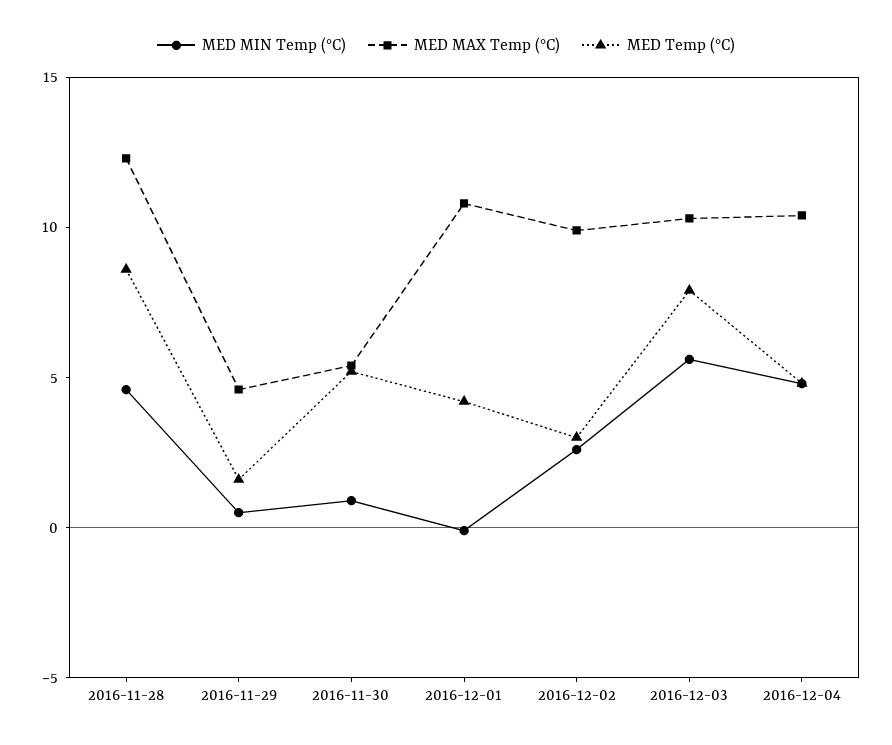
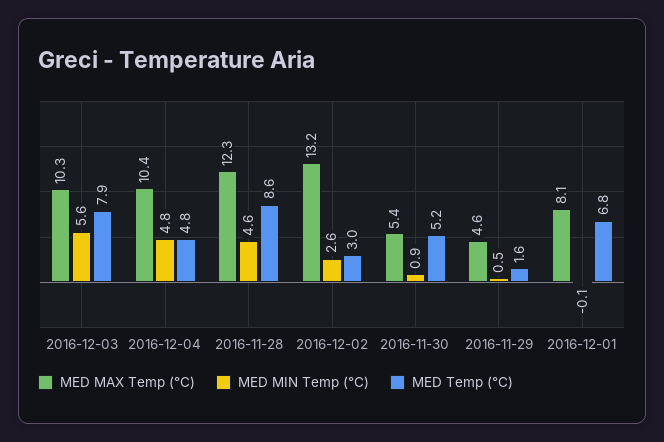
  {
    "MED MIN Temp (°C)": {
      "2016-11-28": 4.6,
      "2016-11-29": 0.5,
      "2016-11-30": 0.9,
      "2016-12-01": -0.1,
      "2016-12-02": 2.6,
      "2016-12-03": 5.6,
      "2016-12-04": 4.8
    },
    "MED MAX Temp (°C)": {
      "2016-11-28": 12.3,
      "2016-11-29": 4.6,
      "2016-11-30": 5.4,
-     "2016-12-01": 11,
+     "2016-12-01": 8.1,
-     "2016-12-02": 10,
+     "2016-12-02": 13.2,
      "2016-12-03": 10.3,
      "2016-12-04": 10.4
    },
    "MED Temp (°C)": {
      "2016-11-28": 8.6,
      "2016-11-29": 1.6,
      "2016-11-30": 5.2,
-     "2016-12-01": 4,
+     "2016-12-01": 6.8,
      "2016-12-02": 3,
      "2016-12-03": 7.9,
      "2016-12-04": 4.8
    }
  }

